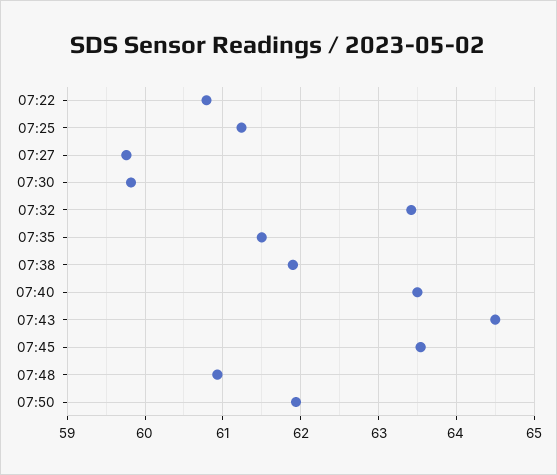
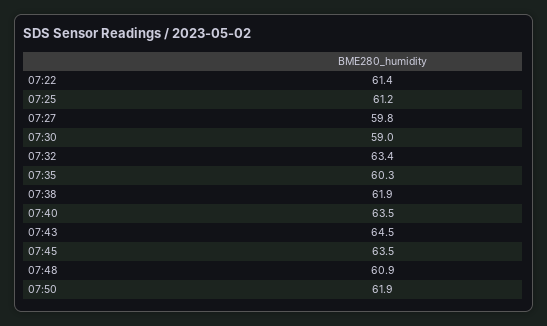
  {
-   "07:22": 60.8,
+   "07:22": 61.4,
    "07:25": 61.2,
    "07:27": 59.8,
-   "07:30": 59.8,
+   "07:30": 59,
    "07:32": 63.4,
-   "07:35": 61.5,
+   "07:35": 60.3,
    "07:38": 61.9,
    "07:40": 63.5,
    "07:43": 64.5,
    "07:45": 63.5,
    "07:48": 60.9,
    "07:50": 61.9
  }

